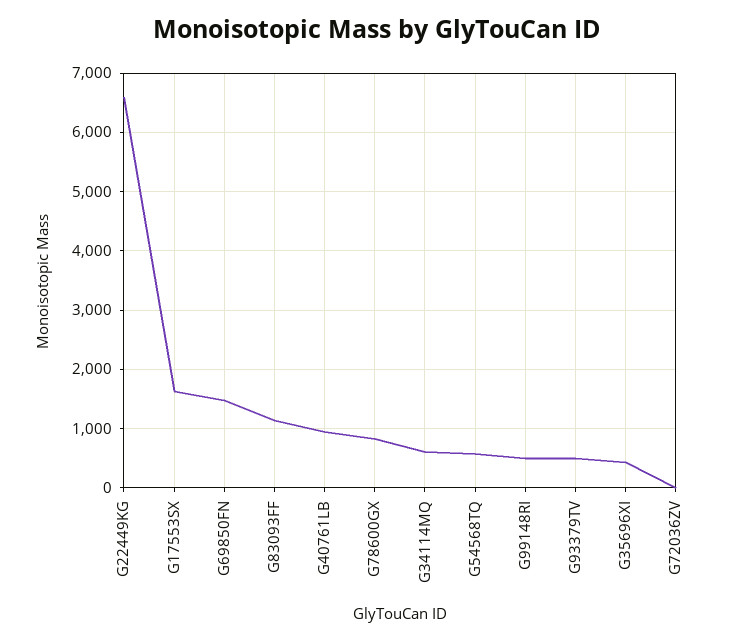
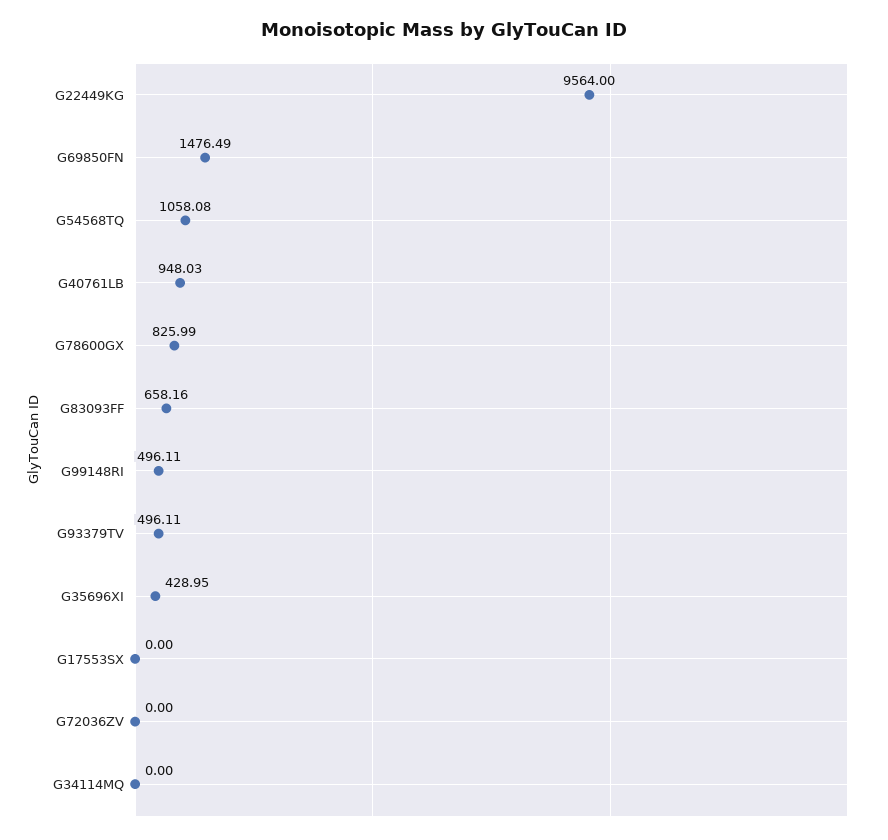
  {
-   "G22449KG": 6600,
+   "G22449KG": 9564,
-   "G17553SX": 1600,
+   "G17553SX": 0,
    "G69850FN": 1476.49,
-   "G83093FF": 1200,
+   "G83093FF": 658.16,
    "G40761LB": 948.03,
    "G78600GX": 825.99,
-   "G34114MQ": 600,
+   "G34114MQ": 0,
-   "G54568TQ": 600,
+   "G54568TQ": 1058.08,
    "G99148RI": 496.11,
    "G93379TV": 496.11,
    "G35696XI": 428.95,
    "G72036ZV": 0
  }

